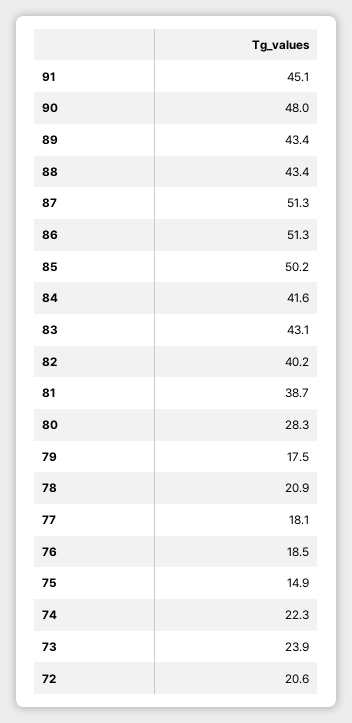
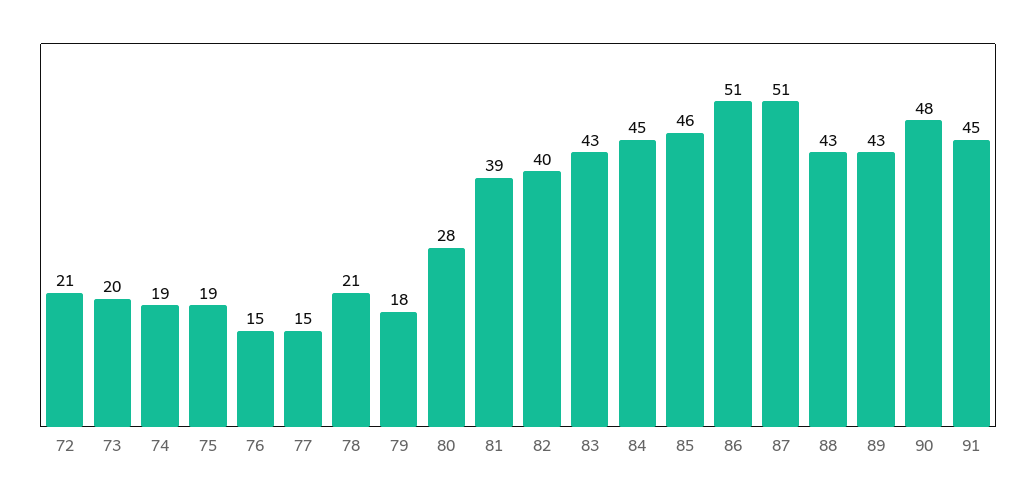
  {
    "91": 45.1,
    "90": 48,
    "89": 43.4,
    "88": 43.4,
    "87": 51.3,
    "86": 51.3,
-   "85": 50.2,
+   "85": 46,
-   "84": 41.6,
+   "84": 45,
    "83": 43.1,
    "82": 40.2,
    "81": 38.7,
    "80": 28.3,
    "79": 17.5,
    "78": 20.9,
-   "77": 18.1,
+   "77": 15,
-   "76": 18.5,
+   "76": 15,
-   "75": 14.9,
+   "75": 19,
-   "74": 22.3,
+   "74": 19,
-   "73": 23.9,
+   "73": 20,
    "72": 20.6
  }

